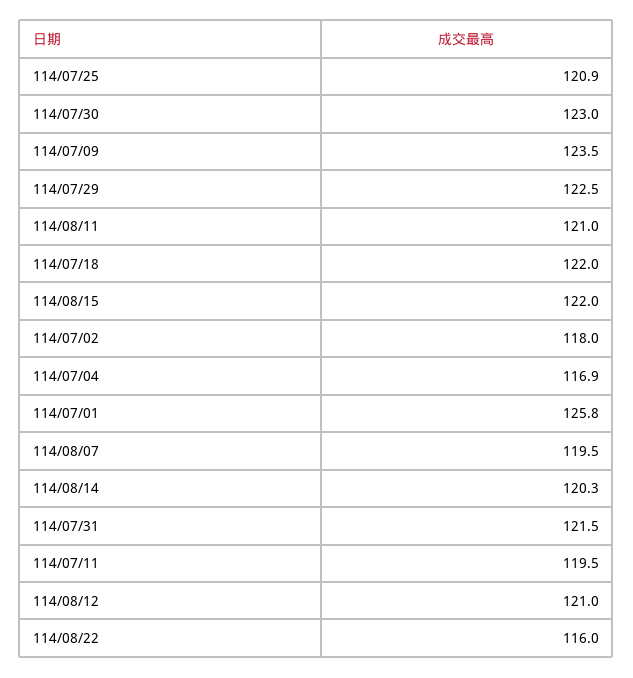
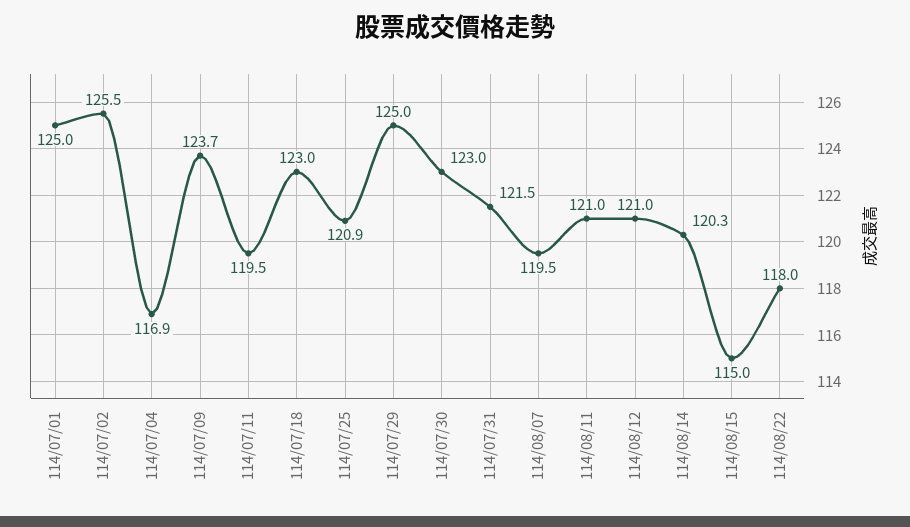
  {
    "114/07/25": 120.9,
    "114/07/30": 123,
-   "114/07/09": 123.5,
+   "114/07/09": 123.7,
-   "114/07/29": 122.5,
+   "114/07/29": 125,
    "114/08/11": 121,
-   "114/07/18": 122,
+   "114/07/18": 123,
-   "114/08/15": 122,
+   "114/08/15": 115,
-   "114/07/02": 118,
+   "114/07/02": 125.5,
    "114/07/04": 116.9,
-   "114/07/01": 125.8,
+   "114/07/01": 125,
    "114/08/07": 119.5,
    "114/08/14": 120.3,
    "114/07/31": 121.5,
    "114/07/11": 119.5,
    "114/08/12": 121,
-   "114/08/22": 116
+   "114/08/22": 118
  }

